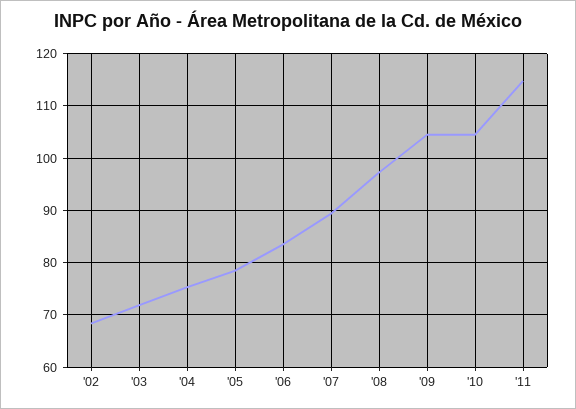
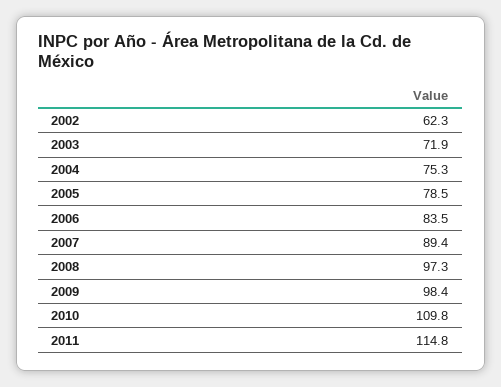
  {
-   "'02": 68,
+   "'02": 62.3,
    "'03": 71.9,
    "'04": 75.3,
    "'05": 78.5,
    "'06": 83.5,
    "'07": 89.4,
    "'08": 97.3,
-   "'09": 104,
+   "'09": 98.4,
-   "'10": 104,
+   "'10": 109.8,
    "'11": 114.8
  }

